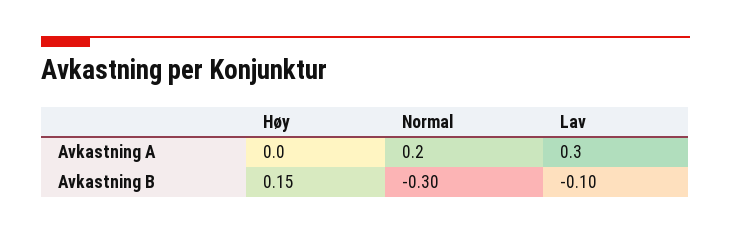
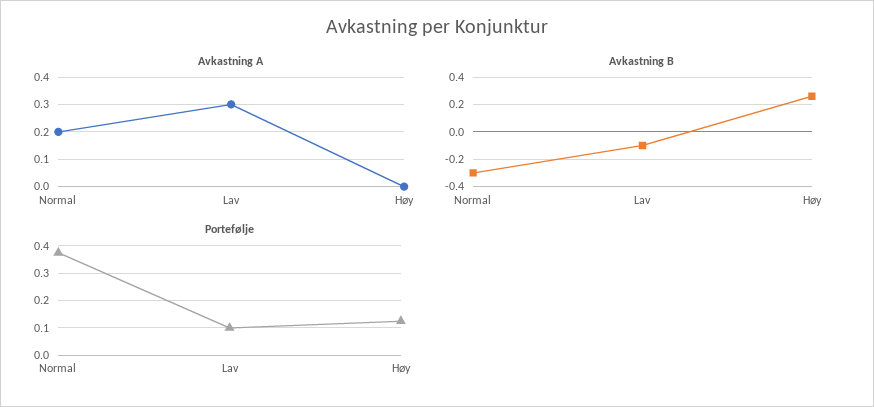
  {
    "Avkastning A": {
      "Høy": 0,
      "Normal": 0.2,
      "Lav": 0.3
    },
    "Avkastning B": {
-     "Høy": 0.15,
+     "Høy": 0.25,
      "Normal": -0.3,
      "Lav": -0.1
-   }
+   },
+   "Portefølje": {
+     "Normal": 0.375,
+     "Lav": 0.1,
+     "Høy": 0.125
+   }
  }

